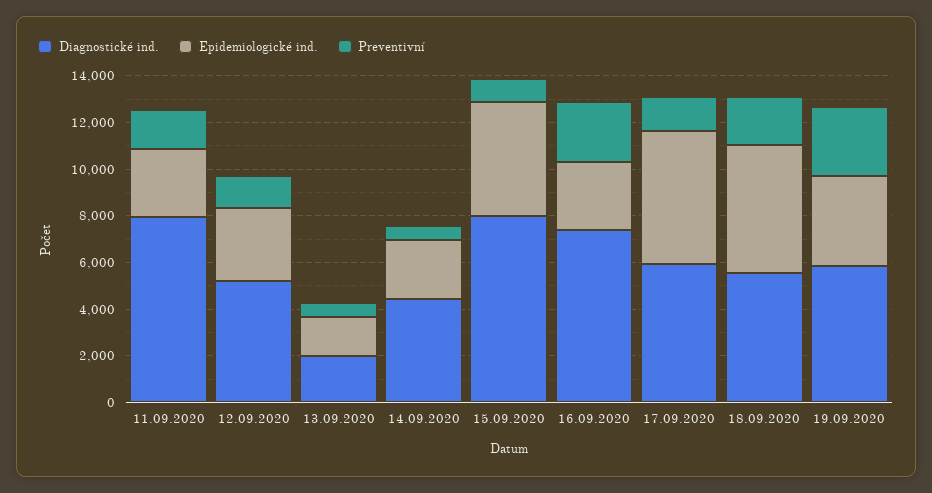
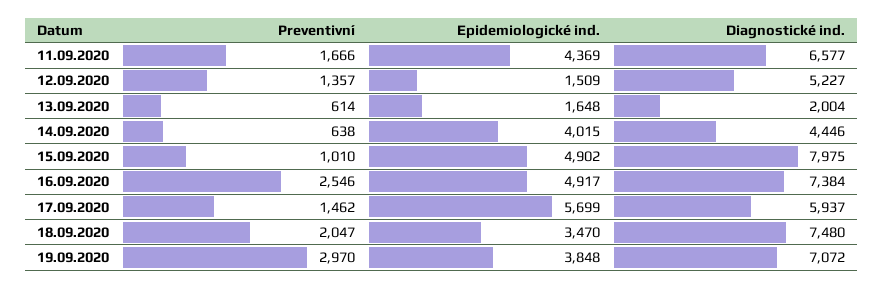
  {
    "Diagnostické ind.": {
-     "11.09.2020": 8000,
+     "11.09.2020": 6577,
      "12.09.2020": 5227,
      "13.09.2020": 2004,
      "14.09.2020": 4446,
      "15.09.2020": 7975,
      "16.09.2020": 7384,
      "17.09.2020": 5937,
-     "18.09.2020": 5500,
+     "18.09.2020": 7480,
-     "19.09.2020": 6000
+     "19.09.2020": 7072
    },
    "Epidemiologické ind.": {
-     "11.09.2020": 3000,
+     "11.09.2020": 4369,
-     "12.09.2020": 3000,
+     "12.09.2020": 1509,
      "13.09.2020": 1648,
-     "14.09.2020": 2500,
+     "14.09.2020": 4015,
      "15.09.2020": 4902,
-     "16.09.2020": 3000,
+     "16.09.2020": 4917,
      "17.09.2020": 5699,
-     "18.09.2020": 5500,
+     "18.09.2020": 3470,
      "19.09.2020": 3848
    },
    "Preventivní": {
      "11.09.2020": 1666,
      "12.09.2020": 1357,
      "13.09.2020": 614,
      "14.09.2020": 638,
      "15.09.2020": 1010,
      "16.09.2020": 2546,
      "17.09.2020": 1462,
      "18.09.2020": 2047,
      "19.09.2020": 2970
    }
  }

